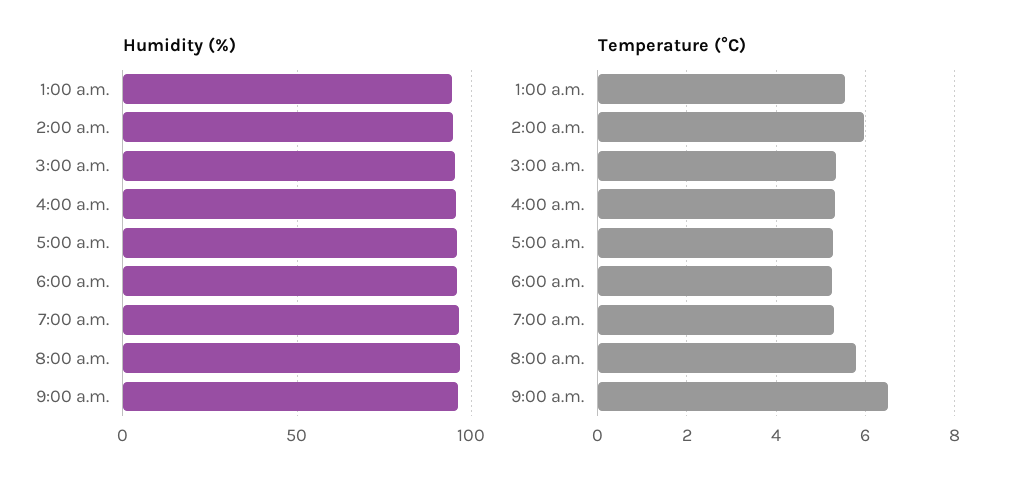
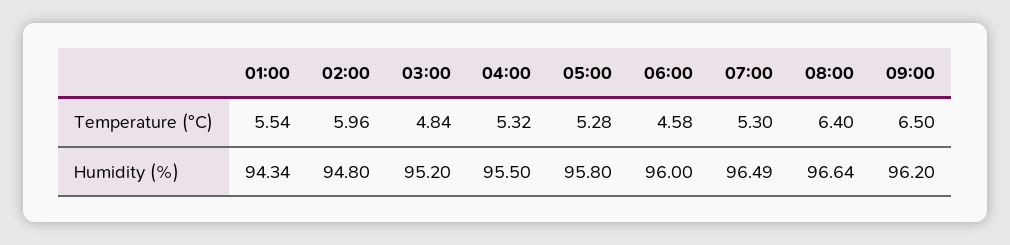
  {
    "Humidity (%)": {
      "1:00 a.m.": 94.34,
      "2:00 a.m.": 94.8,
      "3:00 a.m.": 95.2,
      "4:00 a.m.": 95.5,
      "5:00 a.m.": 95.8,
      "6:00 a.m.": 96,
      "7:00 a.m.": 96.49,
      "8:00 a.m.": 96.64,
      "9:00 a.m.": 96.2
    },
    "Temperature (°C)": {
      "1:00 a.m.": 5.54,
      "2:00 a.m.": 5.96,
-     "3:00 a.m.": 5.4,
+     "3:00 a.m.": 4.84,
      "4:00 a.m.": 5.32,
      "5:00 a.m.": 5.28,
-     "6:00 a.m.": 5.2,
+     "6:00 a.m.": 4.58,
      "7:00 a.m.": 5.3,
-     "8:00 a.m.": 5.8,
+     "8:00 a.m.": 6.4,
      "9:00 a.m.": 6.5
    }
  }

